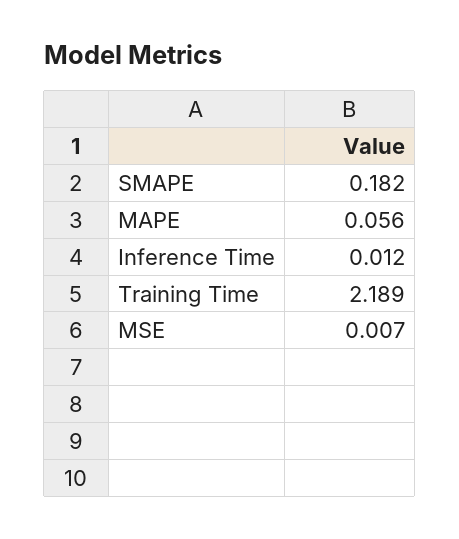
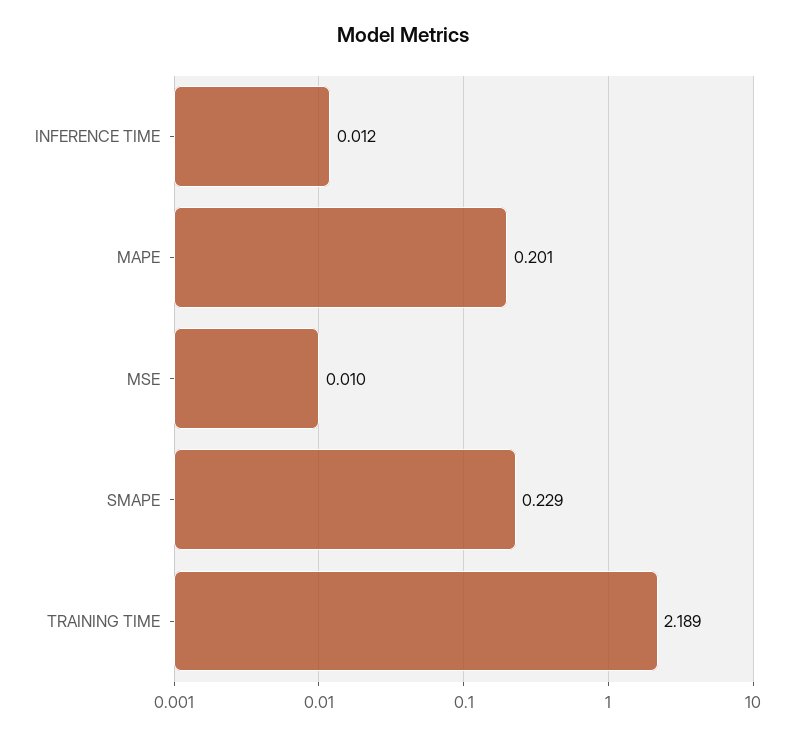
  {
-   "SMAPE": 0.182,
+   "SMAPE": 0.229,
-   "MAPE": 0.056,
+   "MAPE": 0.201,
    "Inference Time": 0.012,
    "Training Time": 2.189,
-   "MSE": 0.007
+   "MSE": 0.01
  }

